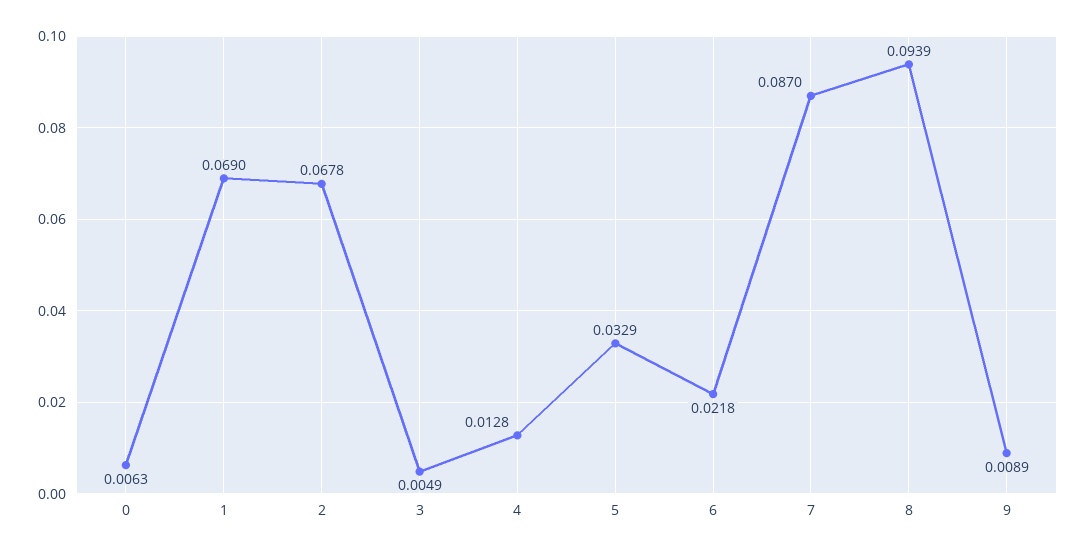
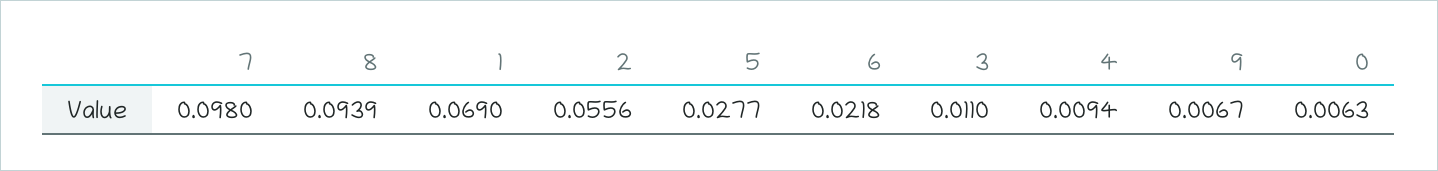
  {
    "0": 0.0063,
    "1": 0.069,
-   "2": 0.0678,
+   "2": 0.0556,
-   "3": 0.0049,
+   "3": 0.011,
-   "4": 0.0128,
+   "4": 0.0094,
-   "5": 0.0329,
+   "5": 0.0277,
    "6": 0.0218,
-   "7": 0.087,
+   "7": 0.098,
    "8": 0.0939,
-   "9": 0.0089
+   "9": 0.0067
  }

